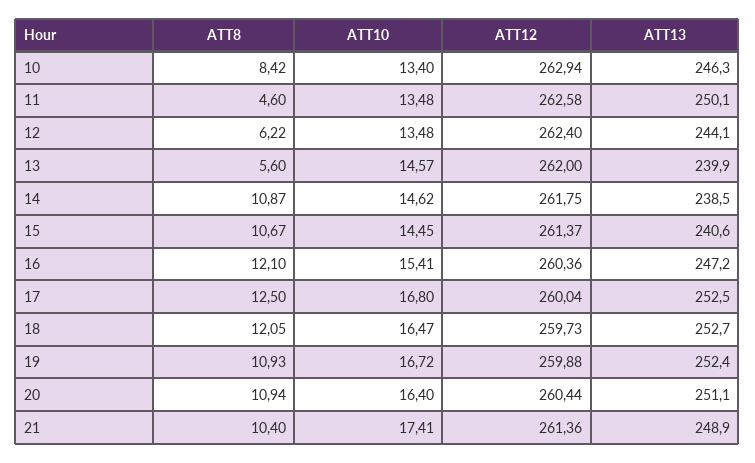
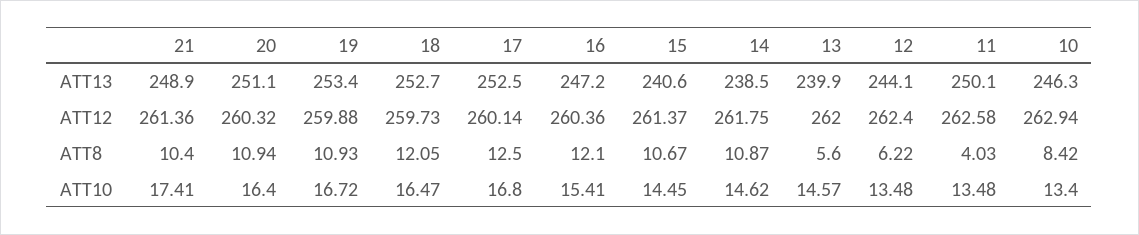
  {
    "ATT8": {
      "10": 8.42,
-     "11": 4.6,
+     "11": 4.03,
      "12": 6.22,
      "13": 5.6,
      "14": 10.87,
      "15": 10.67,
      "16": 12.1,
      "17": 12.5,
      "18": 12.05,
      "19": 10.93,
      "20": 10.94,
      "21": 10.4
    },
    "ATT10": {
      "10": 13.4,
      "11": 13.48,
      "12": 13.48,
      "13": 14.57,
      "14": 14.62,
      "15": 14.45,
      "16": 15.41,
      "17": 16.8,
      "18": 16.47,
      "19": 16.72,
      "20": 16.4,
      "21": 17.41
    },
    "ATT12": {
      "10": 262.94,
      "11": 262.58,
      "12": 262.4,
      "13": 262,
      "14": 261.75,
      "15": 261.37,
      "16": 260.36,
-     "17": 260.04,
+     "17": 260.14,
      "18": 259.73,
      "19": 259.88,
-     "20": 260.44,
+     "20": 260.32,
      "21": 261.36
    },
    "ATT13": {
      "10": 246.3,
      "11": 250.1,
      "12": 244.1,
      "13": 239.9,
      "14": 238.5,
      "15": 240.6,
      "16": 247.2,
      "17": 252.5,
      "18": 252.7,
-     "19": 252.4,
+     "19": 253.4,
      "20": 251.1,
      "21": 248.9
    }
  }

